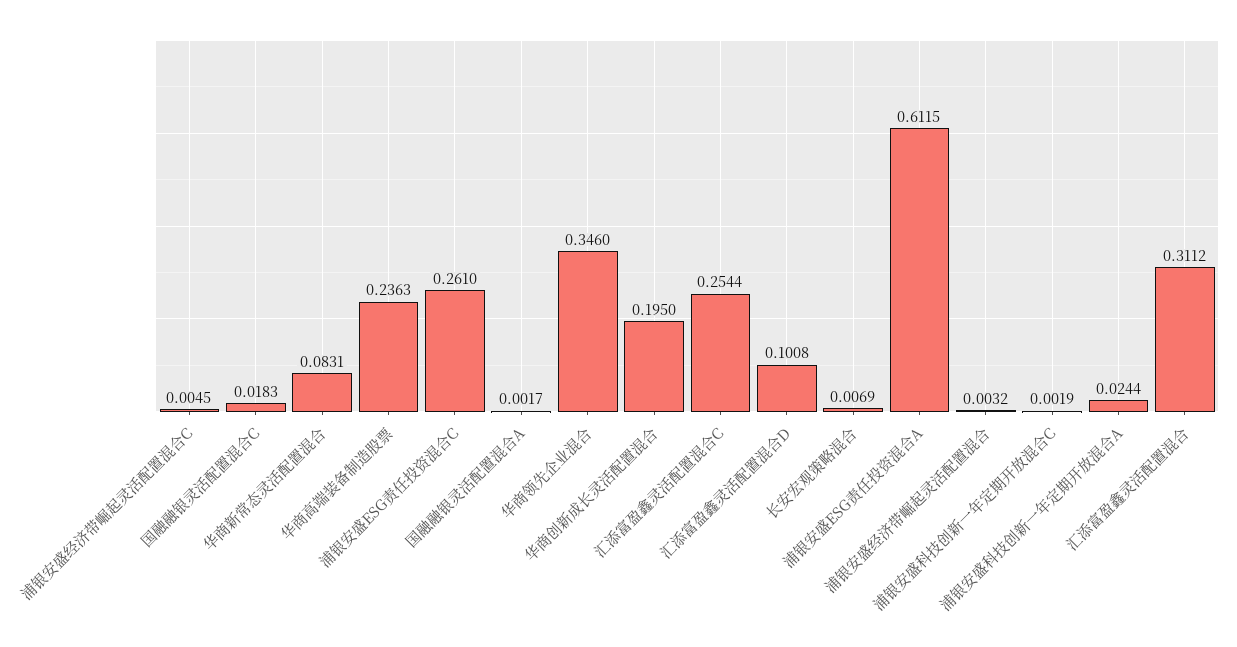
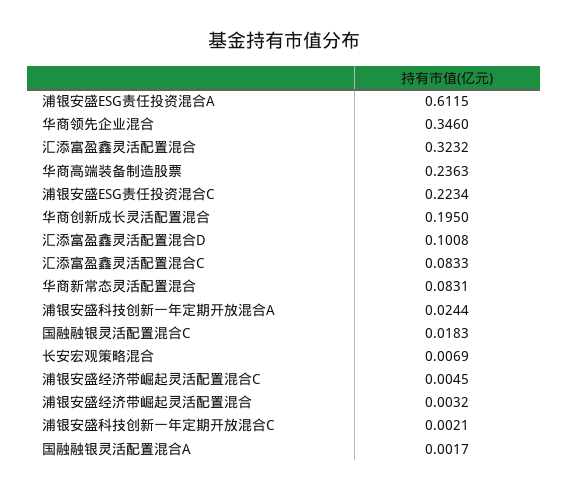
  {
    "浦银安盛经济带崛起灵活配置混合C": 0.0045,
    "国融融银灵活配置混合C": 0.0183,
    "华商新常态灵活配置混合": 0.0831,
    "华商高端装备制造股票": 0.2363,
-   "浦银安盛ESG责任投资混合C": 0.261,
+   "浦银安盛ESG责任投资混合C": 0.2234,
    "国融融银灵活配置混合A": 0.0017,
    "华商领先企业混合": 0.346,
    "华商创新成长灵活配置混合": 0.195,
-   "汇添富盈鑫灵活配置混合C": 0.2544,
+   "汇添富盈鑫灵活配置混合C": 0.0833,
    "汇添富盈鑫灵活配置混合D": 0.1008,
    "长安宏观策略混合": 0.0069,
    "浦银安盛ESG责任投资混合A": 0.6115,
    "浦银安盛经济带崛起灵活配置混合": 0.0032,
-   "浦银安盛科技创新一年定期开放混合C": 0.0019,
+   "浦银安盛科技创新一年定期开放混合C": 0.0021,
    "浦银安盛科技创新一年定期开放混合A": 0.0244,
-   "汇添富盈鑫灵活配置混合": 0.3112
+   "汇添富盈鑫灵活配置混合": 0.3232
  }

